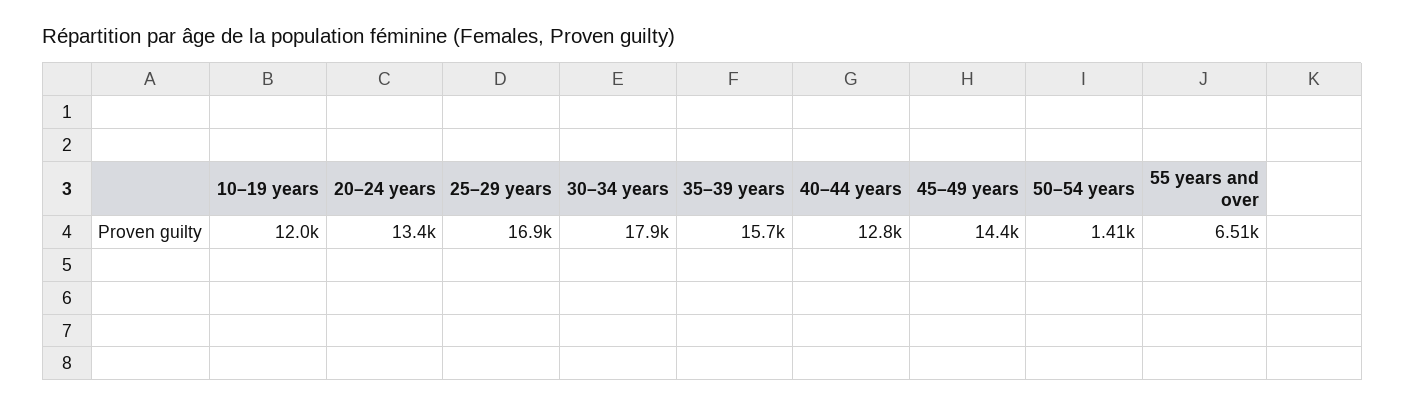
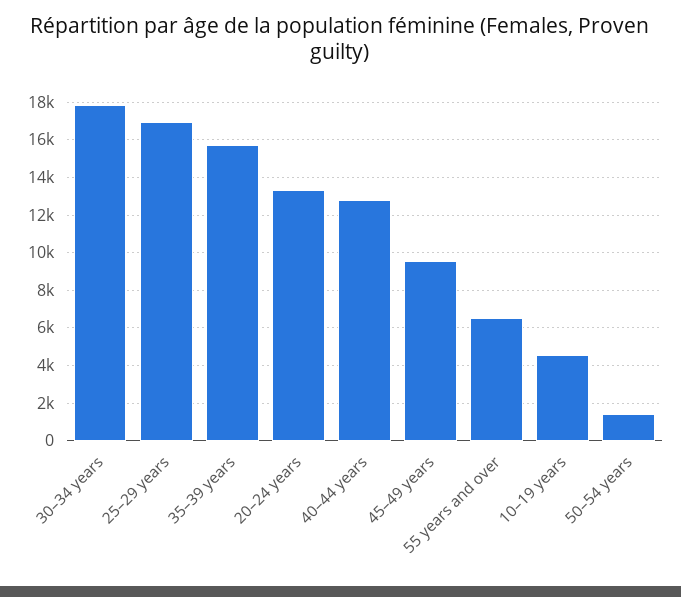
  {
-   "10–19 years": 12000,
+   "10–19 years": 4500,
    "20–24 years": 13400,
    "25–29 years": 16900,
    "30–34 years": 17900,
    "35–39 years": 15700,
    "40–44 years": 12800,
-   "45–49 years": 14400,
+   "45–49 years": 9500,
    "50–54 years": 1410,
    "55 years and over": 6510
  }

